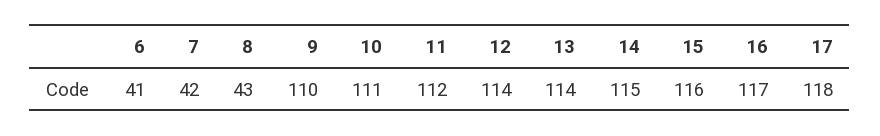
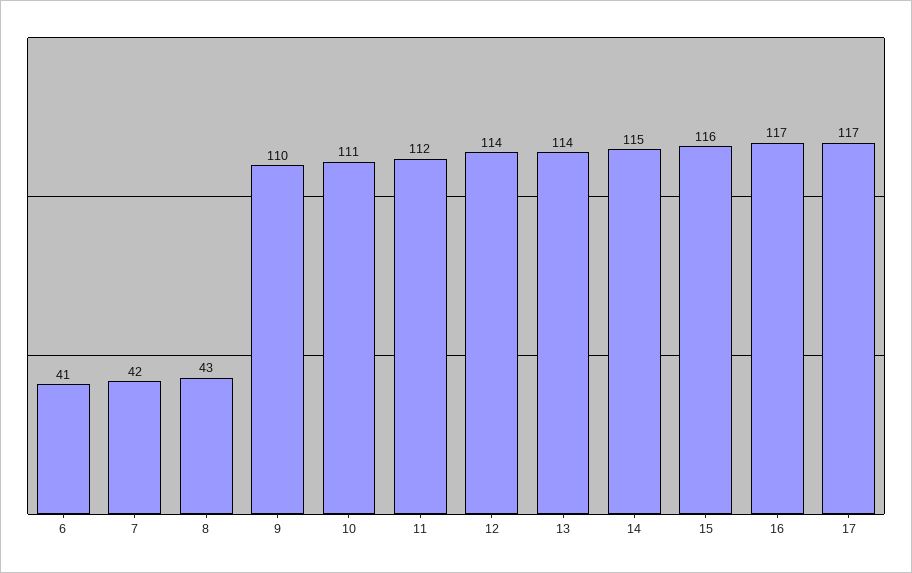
  {
    "6": 41,
    "7": 42,
    "8": 43,
    "9": 110,
    "10": 111,
    "11": 112,
    "12": 114,
    "13": 114,
    "14": 115,
    "15": 116,
    "16": 117,
-   "17": 118
+   "17": 117
  }

